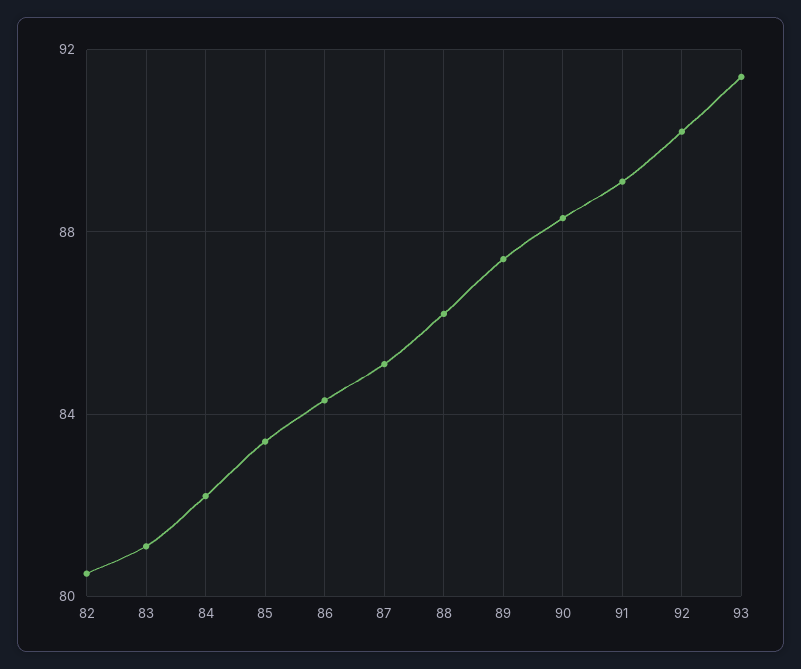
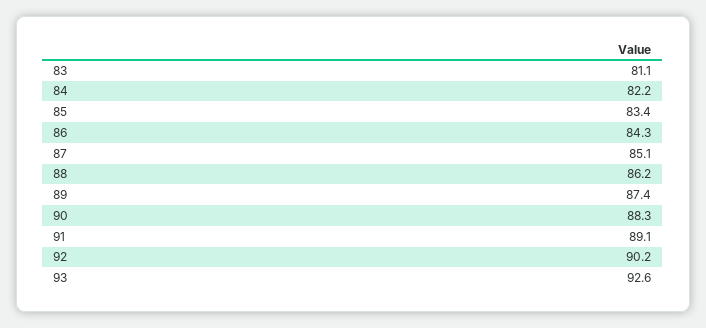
  {
-   "82": 80.5,
    "83": 81.1,
    "84": 82.2,
    "85": 83.4,
    "86": 84.3,
    "87": 85.1,
    "88": 86.2,
    "89": 87.4,
    "90": 88.3,
    "91": 89.1,
    "92": 90.2,
-   "93": 91.5
+   "93": 92.6
  }

